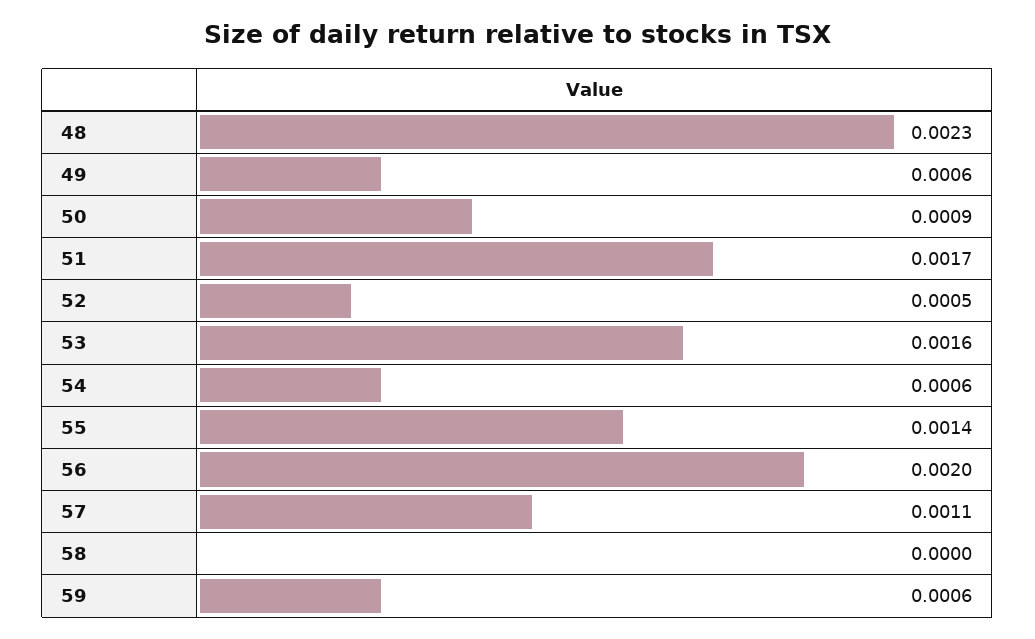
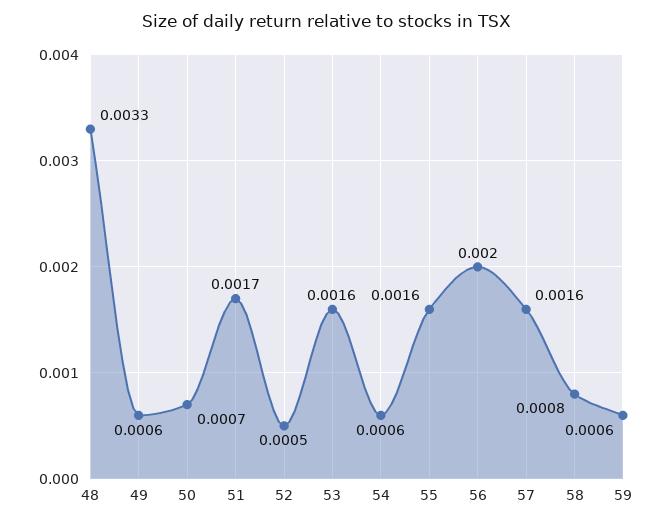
  {
-   "48": 0.0023,
+   "48": 0.0033,
    "49": 0.0006,
-   "50": 0.0009,
+   "50": 0.0007,
    "51": 0.0017,
    "52": 0.0005,
    "53": 0.0016,
    "54": 0.0006,
-   "55": 0.0014,
+   "55": 0.0016,
    "56": 0.002,
-   "57": 0.0011,
+   "57": 0.0016,
-   "58": 0,
+   "58": 0.0008,
    "59": 0.0006
  }

